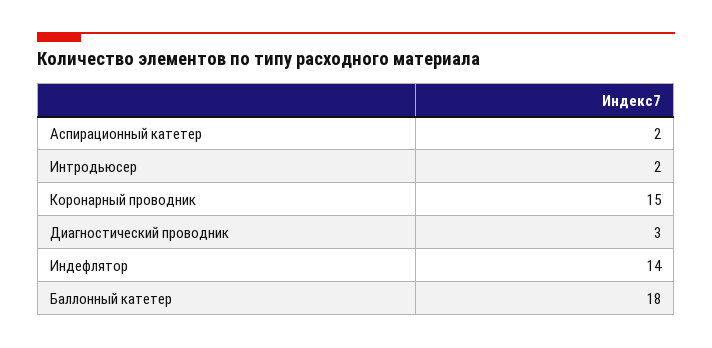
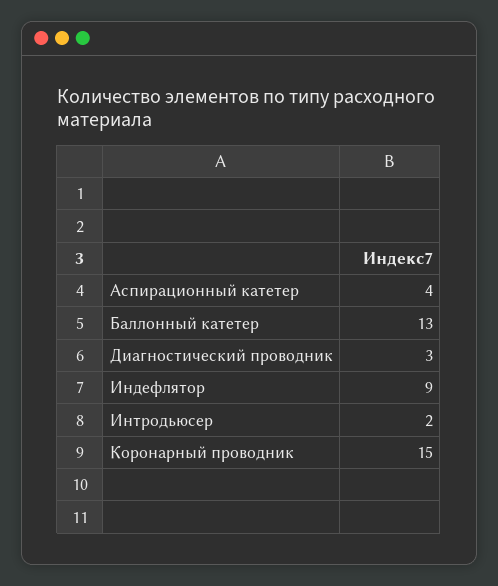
  {
-   "Аспирационный катетер": 2,
+   "Аспирационный катетер": 4,
    "Интродьюсер": 2,
    "Коронарный проводник": 15,
    "Диагностический проводник": 3,
-   "Индефлятор": 14,
+   "Индефлятор": 9,
-   "Баллонный катетер": 18
+   "Баллонный катетер": 13
  }

